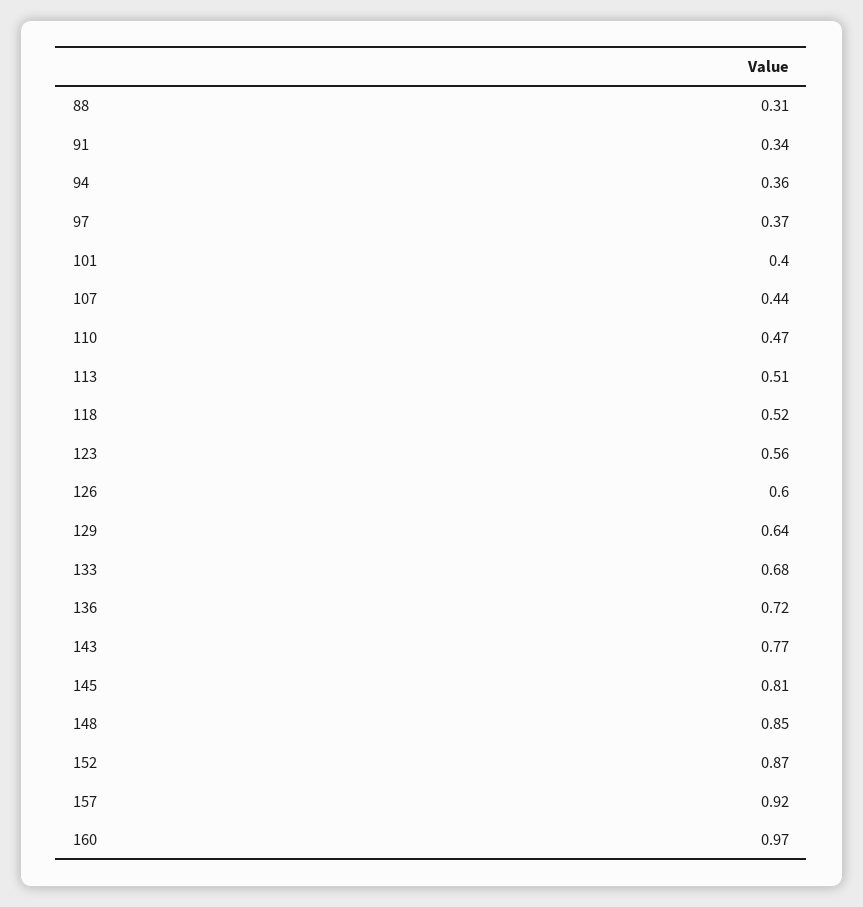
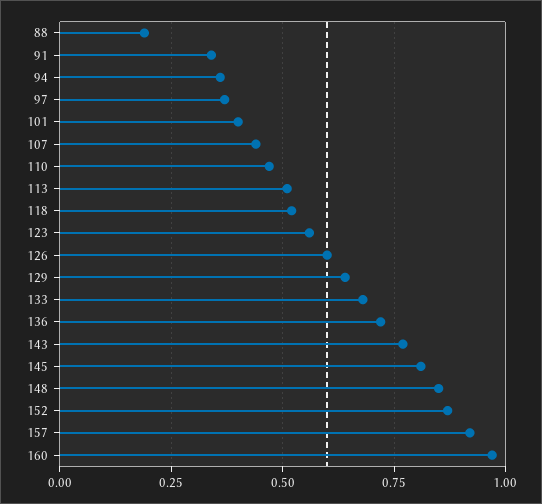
  {
-   "88": 0.31,
+   "88": 0.2,
    "91": 0.34,
    "94": 0.36,
    "97": 0.37,
    "101": 0.4,
    "107": 0.44,
    "110": 0.47,
    "113": 0.51,
    "118": 0.52,
    "123": 0.56,
    "126": 0.6,
    "129": 0.64,
    "133": 0.68,
    "136": 0.72,
    "143": 0.77,
    "145": 0.81,
    "148": 0.85,
    "152": 0.87,
    "157": 0.92,
    "160": 0.97
  }

